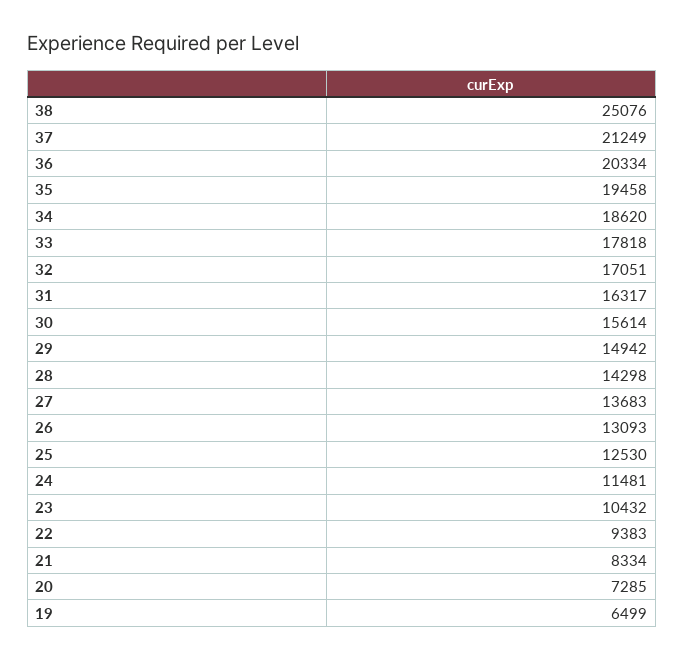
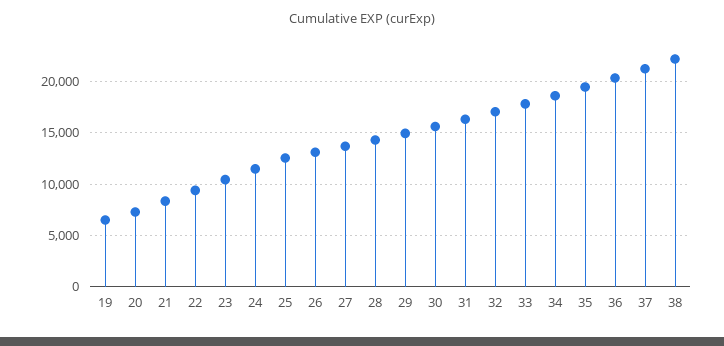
  {
-   "38": 25076,
+   "38": 22000,
    "37": 21249,
    "36": 20334,
    "35": 19458,
    "34": 18620,
    "33": 17818,
    "32": 17051,
    "31": 16317,
    "30": 15614,
    "29": 14942,
    "28": 14298,
    "27": 13683,
    "26": 13093,
    "25": 12530,
    "24": 11481,
    "23": 10432,
    "22": 9383,
    "21": 8334,
    "20": 7285,
    "19": 6499
  }

